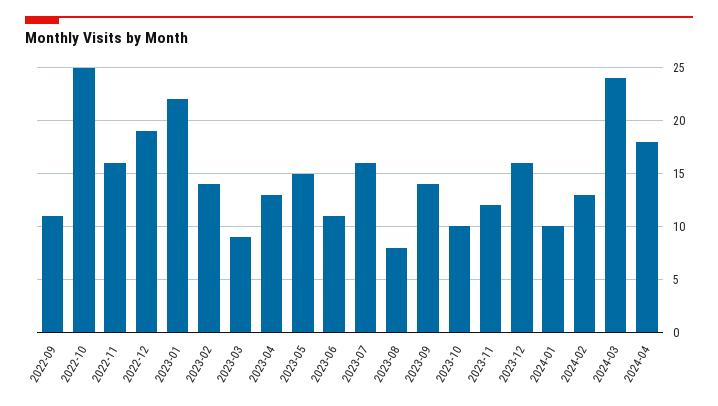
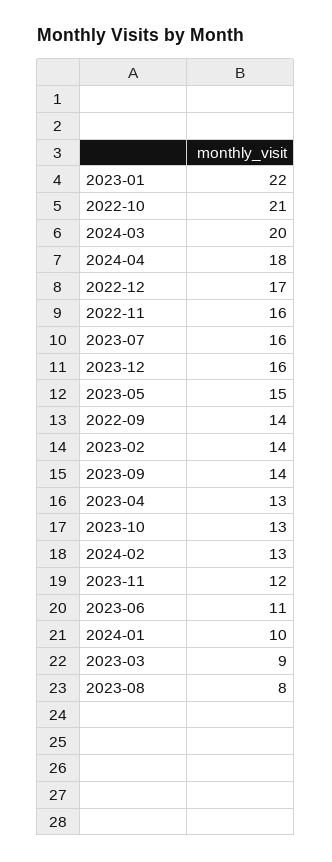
  {
-   "2022-09": 11,
+   "2022-09": 14,
-   "2022-10": 25,
+   "2022-10": 21,
    "2022-11": 16,
-   "2022-12": 19,
+   "2022-12": 17,
    "2023-01": 22,
    "2023-02": 14,
    "2023-03": 9,
    "2023-04": 13,
    "2023-05": 15,
    "2023-06": 11,
    "2023-07": 16,
    "2023-08": 8,
    "2023-09": 14,
-   "2023-10": 10,
+   "2023-10": 13,
    "2023-11": 12,
    "2023-12": 16,
    "2024-01": 10,
    "2024-02": 13,
-   "2024-03": 24,
+   "2024-03": 20,
    "2024-04": 18
  }

